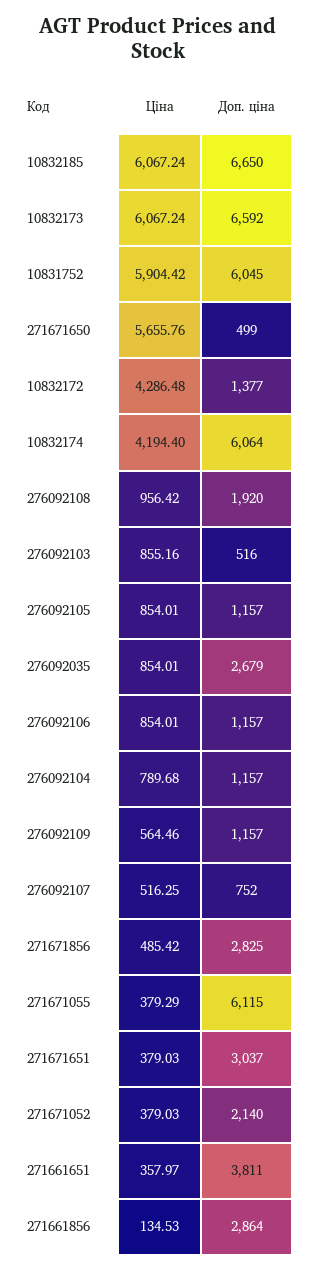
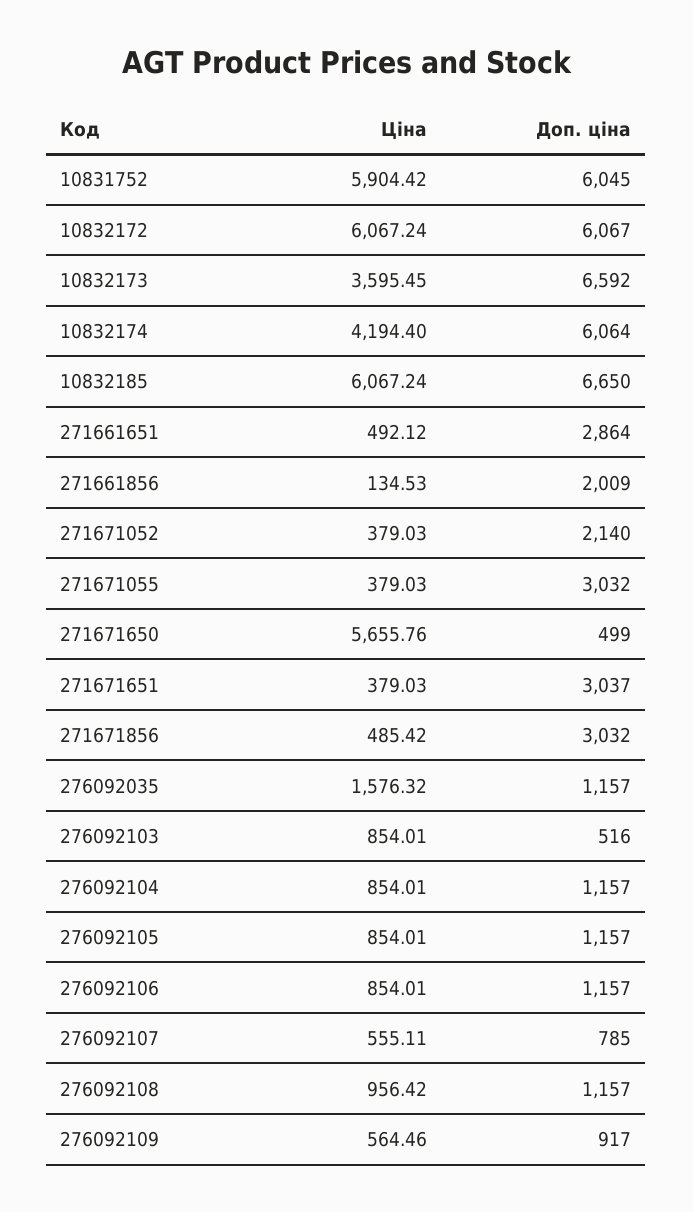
  {
    "Ціна": {
      "10832185": 6067.24,
-     "10832173": 6067.24,
+     "10832173": 3595.45,
      "10831752": 5904.42,
      "271671650": 5655.76,
-     "10832172": 4286.48,
+     "10832172": 6067.24,
      "10832174": 4194.4,
      "276092108": 956.42,
-     "276092103": 855.16,
+     "276092103": 854.01,
      "276092105": 854.01,
-     "276092035": 854.01,
+     "276092035": 1576.32,
      "276092106": 854.01,
-     "276092104": 789.68,
+     "276092104": 854.01,
      "276092109": 564.46,
-     "276092107": 516.25,
+     "276092107": 555.11,
      "271671856": 485.42,
-     "271671055": 379.29,
+     "271671055": 379.03,
      "271671651": 379.03,
      "271671052": 379.03,
-     "271661651": 357.97,
+     "271661651": 492.12,
      "271661856": 134.53
    },
    "Доп. ціна": {
      "10832185": 6650,
      "10832173": 6592,
      "10831752": 6045,
      "271671650": 499,
-     "10832172": 1377,
+     "10832172": 6067,
      "10832174": 6064,
-     "276092108": 1920,
+     "276092108": 1157,
      "276092103": 516,
      "276092105": 1157,
-     "276092035": 2679,
+     "276092035": 1157,
      "276092106": 1157,
      "276092104": 1157,
-     "276092109": 1157,
+     "276092109": 917,
-     "276092107": 752,
+     "276092107": 785,
-     "271671856": 2825,
+     "271671856": 3032,
-     "271671055": 6115,
+     "271671055": 3032,
      "271671651": 3037,
      "271671052": 2140,
-     "271661651": 3811,
+     "271661651": 2864,
-     "271661856": 2864
+     "271661856": 2009
    }
  }

